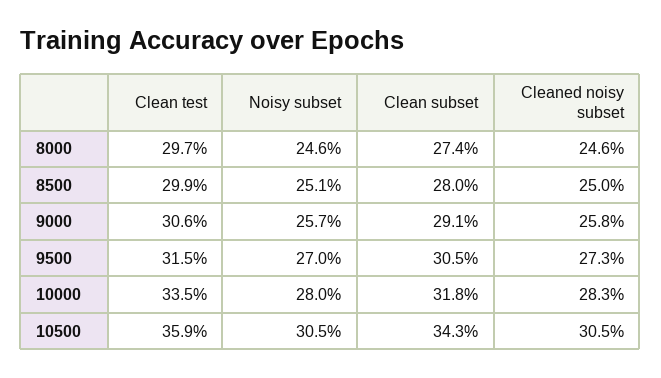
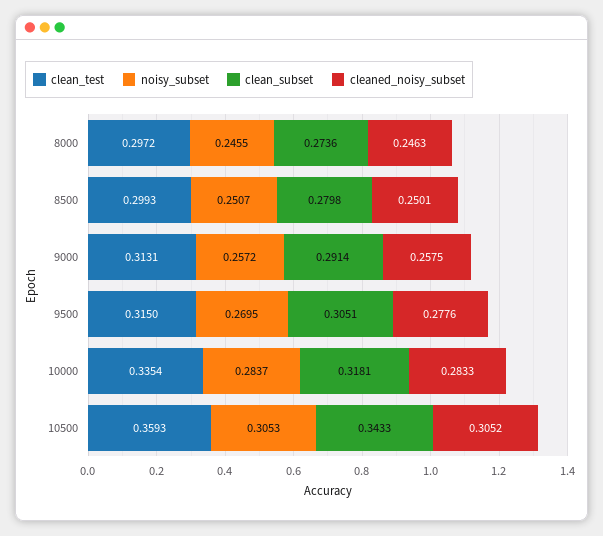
  {
    "Clean test": {
      "8000": 0.2972,
      "8500": 0.2993,
-     "9000": 0.306,
+     "9000": 0.3131,
      "9500": 0.315,
      "10000": 0.3354,
      "10500": 0.3593
    },
    "Noisy subset": {
      "8000": 0.2455,
      "8500": 0.2507,
      "9000": 0.2572,
      "9500": 0.2695,
-     "10000": 0.28,
+     "10000": 0.2837,
      "10500": 0.3053
    },
    "Clean subset": {
      "8000": 0.2736,
      "8500": 0.2798,
      "9000": 0.2914,
      "9500": 0.3051,
      "10000": 0.3181,
      "10500": 0.3433
    },
    "Cleaned noisy subset": {
      "8000": 0.2463,
      "8500": 0.2501,
      "9000": 0.2575,
-     "9500": 0.273,
+     "9500": 0.2776,
      "10000": 0.2833,
      "10500": 0.3052
    }
  }

